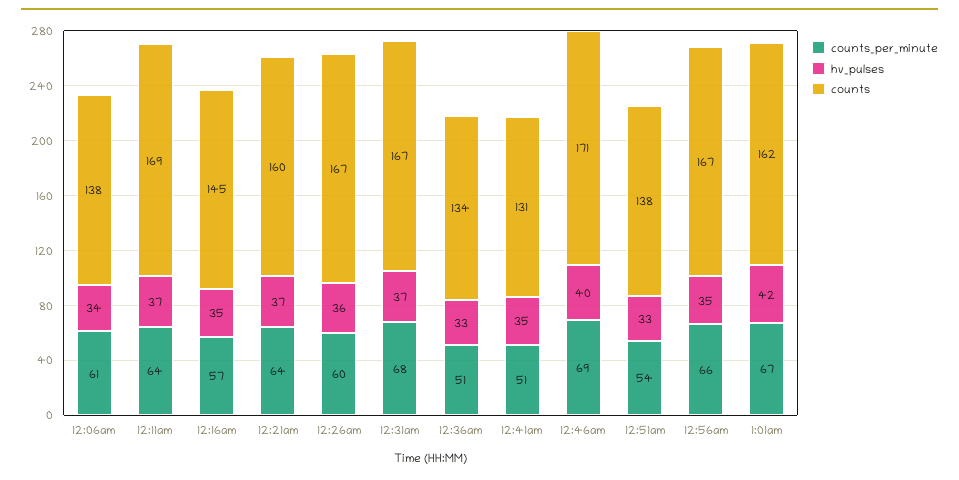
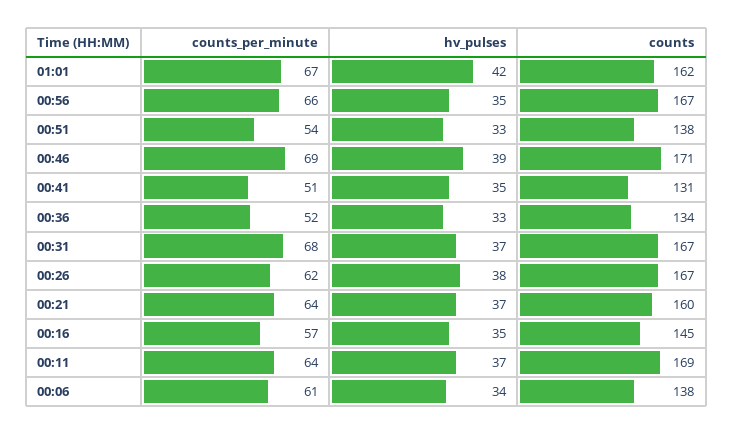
  {
    "counts_per_minute": {
      "12:06am": 61,
      "12:11am": 64,
      "12:16am": 57,
      "12:21am": 64,
-     "12:26am": 60,
+     "12:26am": 62,
      "12:31am": 68,
-     "12:36am": 51,
+     "12:36am": 52,
      "12:41am": 51,
      "12:46am": 69,
      "12:51am": 54,
      "12:56am": 66,
      "1:01am": 67
    },
    "hv_pulses": {
      "12:06am": 34,
      "12:11am": 37,
      "12:16am": 35,
      "12:21am": 37,
-     "12:26am": 36,
+     "12:26am": 38,
      "12:31am": 37,
      "12:36am": 33,
      "12:41am": 35,
-     "12:46am": 40,
+     "12:46am": 39,
      "12:51am": 33,
      "12:56am": 35,
      "1:01am": 42
    },
    "counts": {
      "12:06am": 138,
      "12:11am": 169,
      "12:16am": 145,
      "12:21am": 160,
      "12:26am": 167,
      "12:31am": 167,
      "12:36am": 134,
      "12:41am": 131,
      "12:46am": 171,
      "12:51am": 138,
      "12:56am": 167,
      "1:01am": 162
    }
  }

